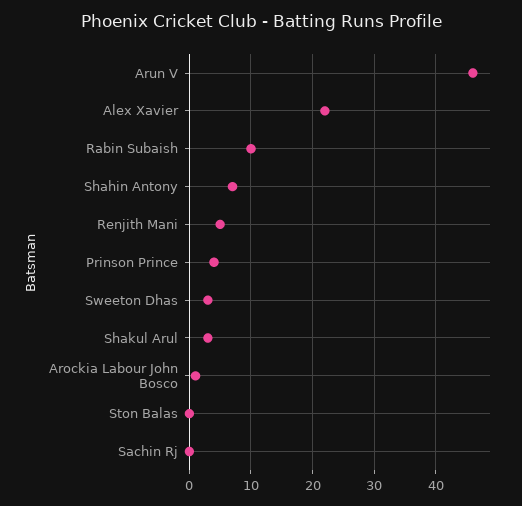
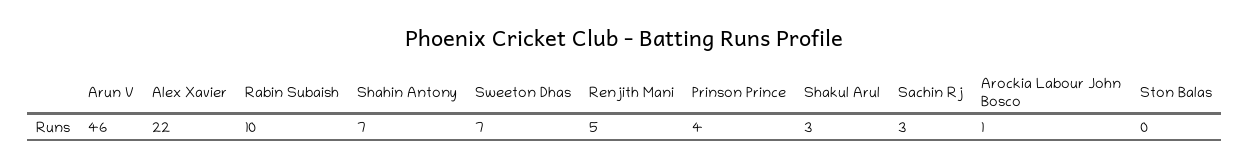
  {
    "Arun V": 46,
    "Alex Xavier": 22,
    "Rabin Subaish": 10,
    "Shahin Antony": 7,
    "Renjith Mani": 5,
    "Prinson Prince": 4,
-   "Sweeton Dhas": 3,
+   "Sweeton Dhas": 7,
    "Shakul Arul": 3,
    "Arockia Labour John Bosco": 1,
    "Ston Balas": 0,
-   "Sachin Rj": 0
+   "Sachin Rj": 3
  }

